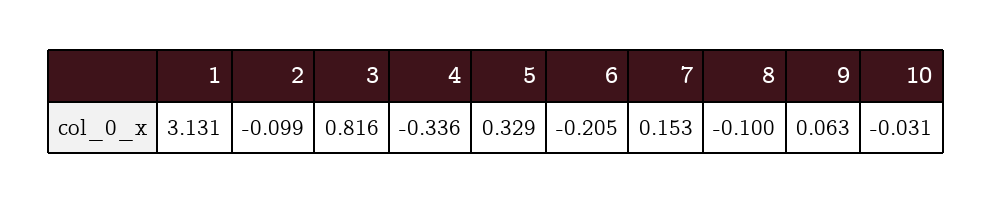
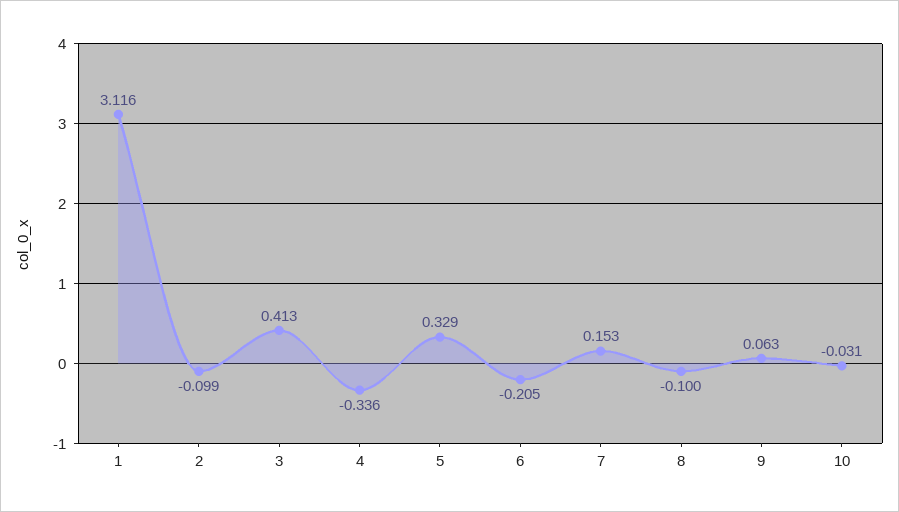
  {
-   "1": 3.131,
+   "1": 3.116,
    "2": -0.099,
-   "3": 0.816,
+   "3": 0.413,
    "4": -0.336,
    "5": 0.329,
    "6": -0.205,
    "7": 0.153,
    "8": -0.1,
    "9": 0.063,
    "10": -0.031
  }

